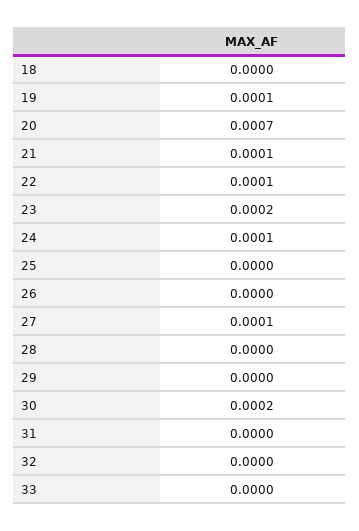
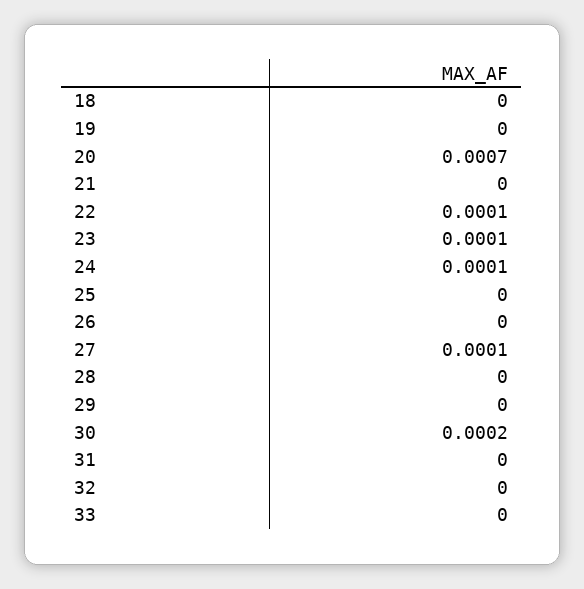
  {
    "18": 0,
-   "19": 0.0001,
+   "19": 0,
    "20": 0.0007,
-   "21": 0.0001,
+   "21": 0,
    "22": 0.0001,
-   "23": 0.0002,
+   "23": 0.0001,
    "24": 0.0001,
    "25": 0,
    "26": 0,
    "27": 0.0001,
    "28": 0,
    "29": 0,
    "30": 0.0002,
    "31": 0,
    "32": 0,
    "33": 0
  }

